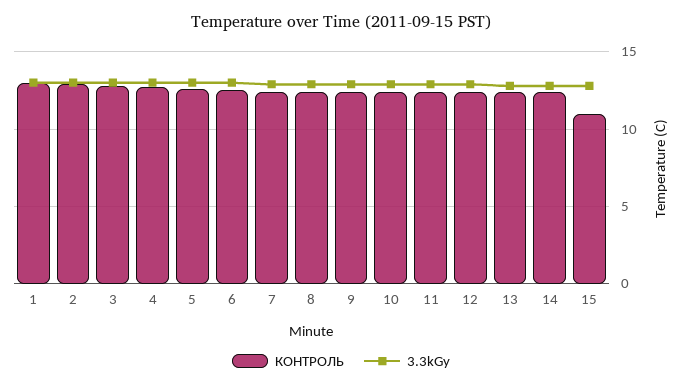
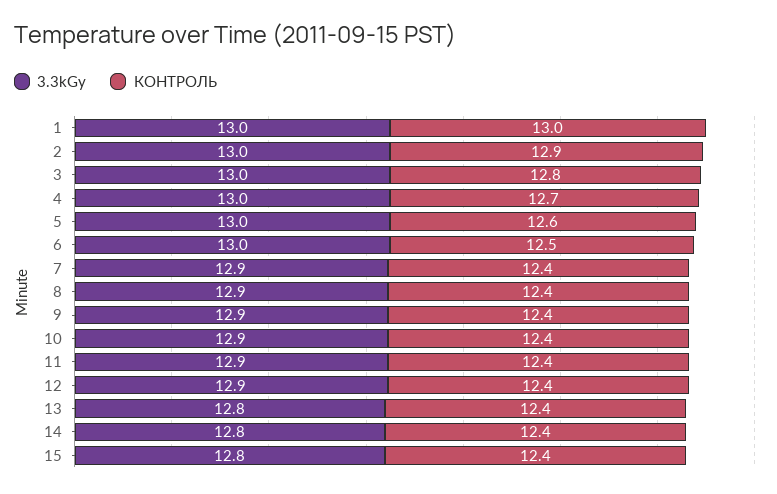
  {
    "КОНТРОЛЬ": {
      "1": 13,
      "2": 12.9,
      "3": 12.8,
      "4": 12.7,
      "5": 12.6,
      "6": 12.5,
      "7": 12.4,
      "8": 12.4,
      "9": 12.4,
      "10": 12.4,
      "11": 12.4,
      "12": 12.4,
      "13": 12.4,
      "14": 12.4,
-     "15": 11
+     "15": 12.4
    },
    "3.3kGy": {
      "1": 13,
      "2": 13,
      "3": 13,
      "4": 13,
      "5": 13,
      "6": 13,
      "7": 12.9,
      "8": 12.9,
      "9": 12.9,
      "10": 12.9,
      "11": 12.9,
      "12": 12.9,
      "13": 12.8,
      "14": 12.8,
      "15": 12.8
    }
  }

